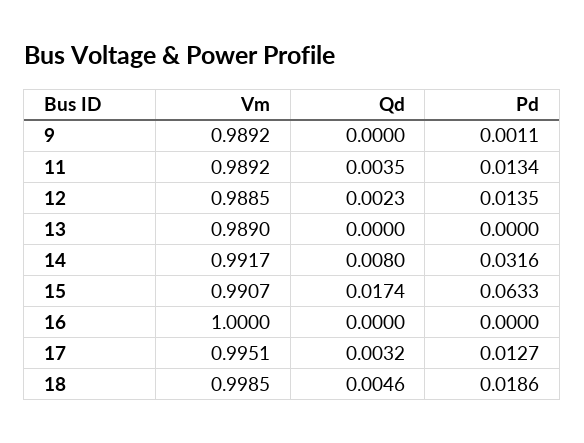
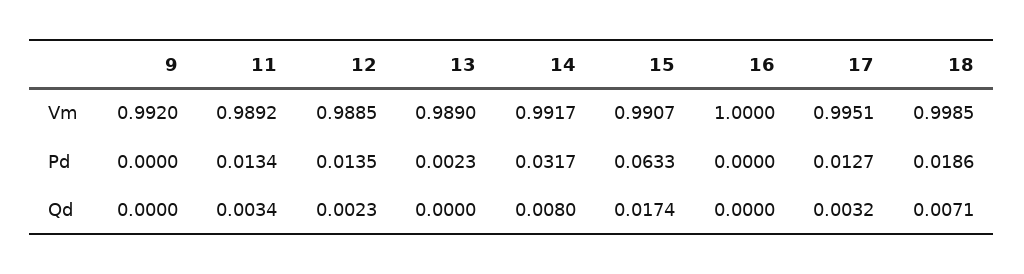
  {
    "Vm": {
-     "9": 0.9892,
+     "9": 0.992,
      "11": 0.9892,
      "12": 0.9885,
      "13": 0.989,
      "14": 0.9917,
      "15": 0.9907,
      "16": 1,
      "17": 0.9951,
      "18": 0.9985
    },
    "Qd": {
      "9": 0,
-     "11": 0.0035,
+     "11": 0.0034,
      "12": 0.0023,
      "13": 0,
      "14": 0.008,
      "15": 0.0174,
      "16": 0,
      "17": 0.0032,
-     "18": 0.0046
+     "18": 0.0071
    },
    "Pd": {
-     "9": 0.0011,
+     "9": 0,
      "11": 0.0134,
      "12": 0.0135,
-     "13": 0,
+     "13": 0.0023,
-     "14": 0.0316,
+     "14": 0.0317,
      "15": 0.0633,
      "16": 0,
      "17": 0.0127,
      "18": 0.0186
    }
  }

